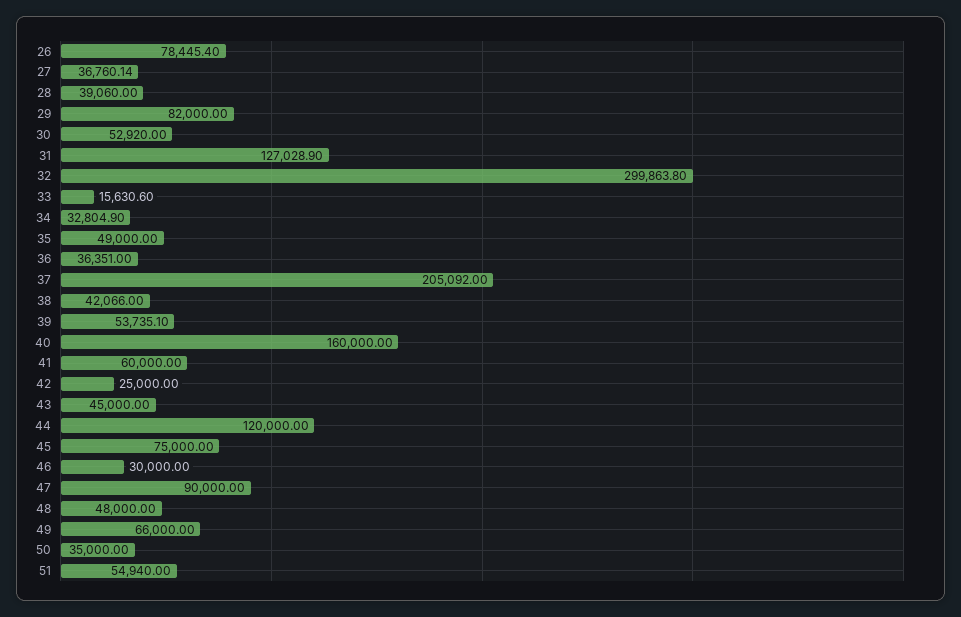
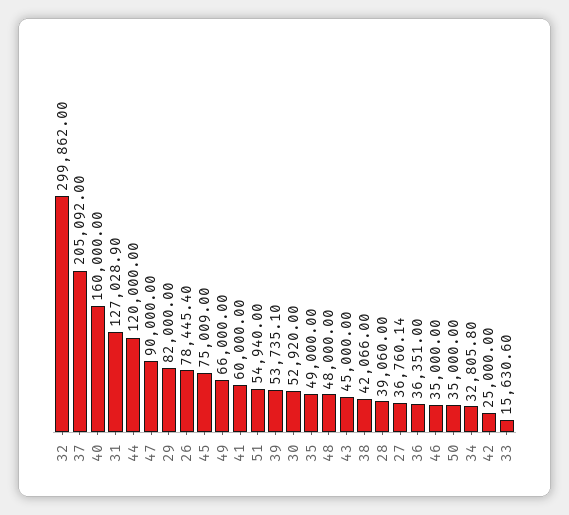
  {
    "26": 78445.4,
    "27": 36760.14,
    "28": 39060,
    "29": 82000,
    "30": 52920,
    "31": 127028.9,
-   "32": 299863.8,
+   "32": 299862,
    "33": 15630.6,
-   "34": 32804.9,
+   "34": 32805.8,
    "35": 49000,
    "36": 36351,
    "37": 205092,
    "38": 42066,
    "39": 53735.1,
    "40": 160000,
    "41": 60000,
    "42": 25000,
    "43": 45000,
    "44": 120000,
-   "45": 75000,
+   "45": 75009,
-   "46": 30000,
+   "46": 35000,
    "47": 90000,
    "48": 48000,
    "49": 66000,
    "50": 35000,
    "51": 54940
  }

